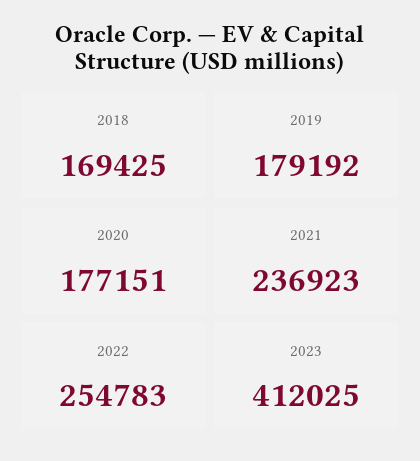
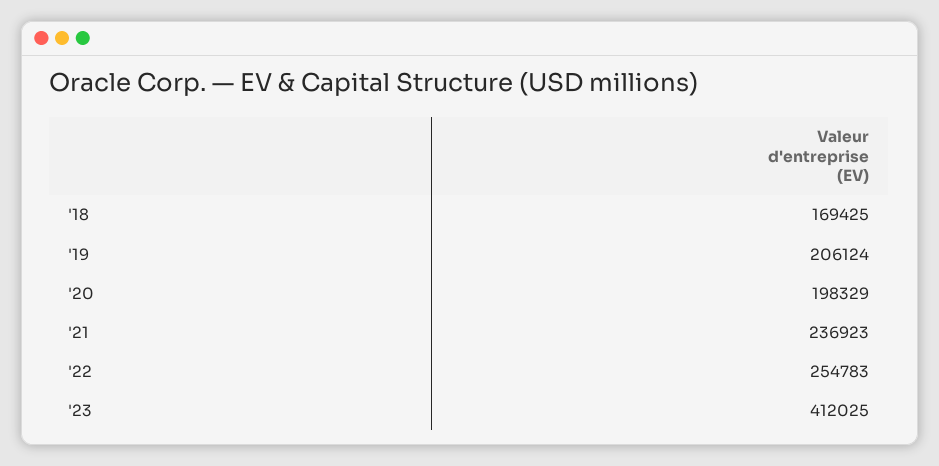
  {
    "2018": 169425,
-   "2019": 179192,
+   "2019": 206124,
-   "2020": 177151,
+   "2020": 198329,
    "2021": 236923,
    "2022": 254783,
    "2023": 412025
  }

